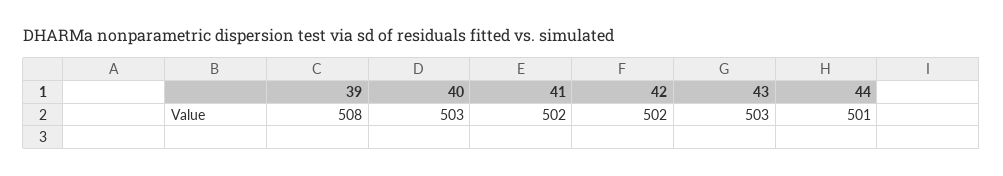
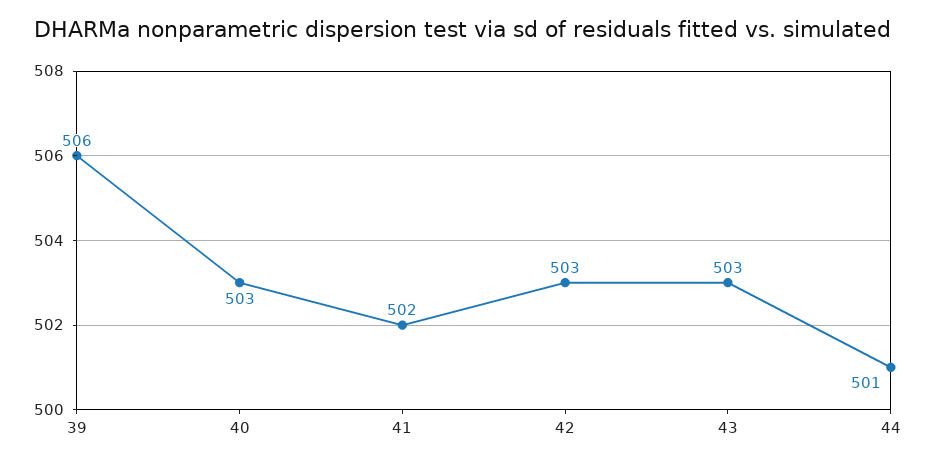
  {
-   "39": 508,
+   "39": 506,
    "40": 503,
    "41": 502,
-   "42": 502,
+   "42": 503,
    "43": 503,
    "44": 501
  }

